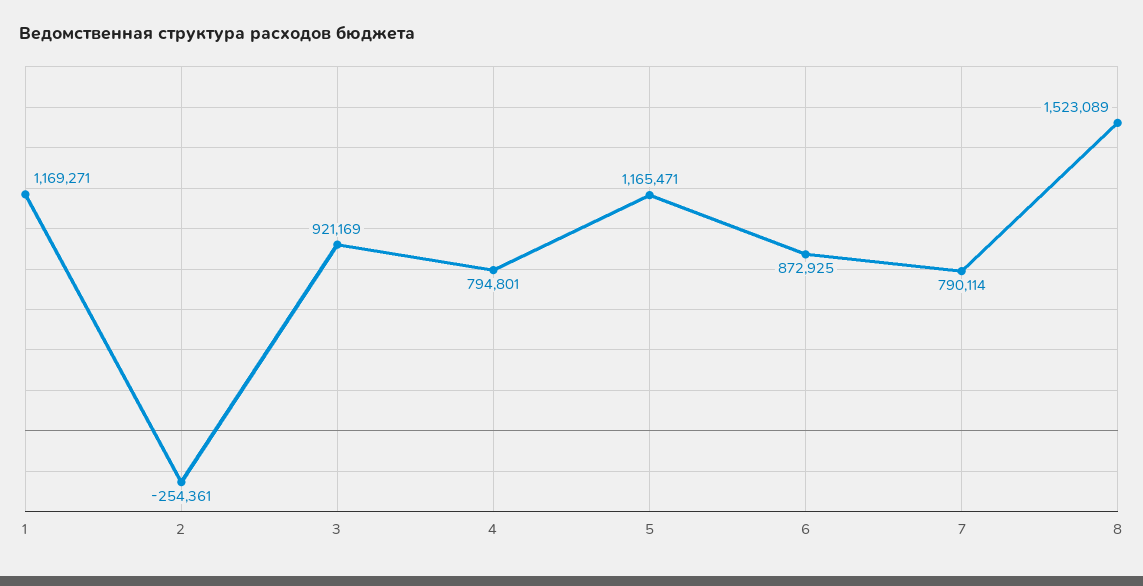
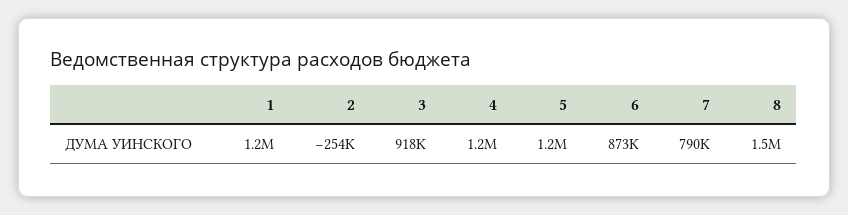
  {
    "1": 1169271,
    "2": -254361,
-   "3": 921169,
+   "3": 918000,
-   "4": 794801,
+   "4": 1200000,
    "5": 1165471,
    "6": 872925,
    "7": 790114,
    "8": 1523089
  }

